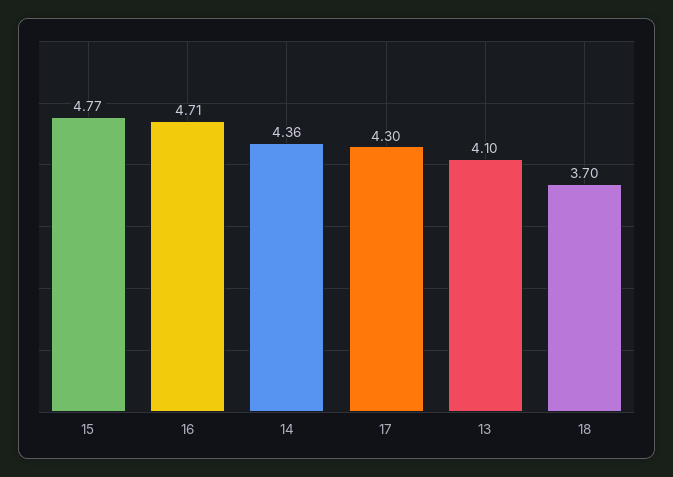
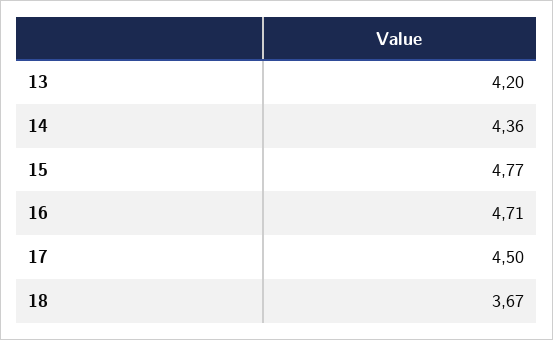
  {
    "15": 4.77,
    "16": 4.71,
    "14": 4.36,
-   "17": 4.3,
+   "17": 4.5,
-   "13": 4.1,
+   "13": 4.2,
-   "18": 3.7
+   "18": 3.67
  }

